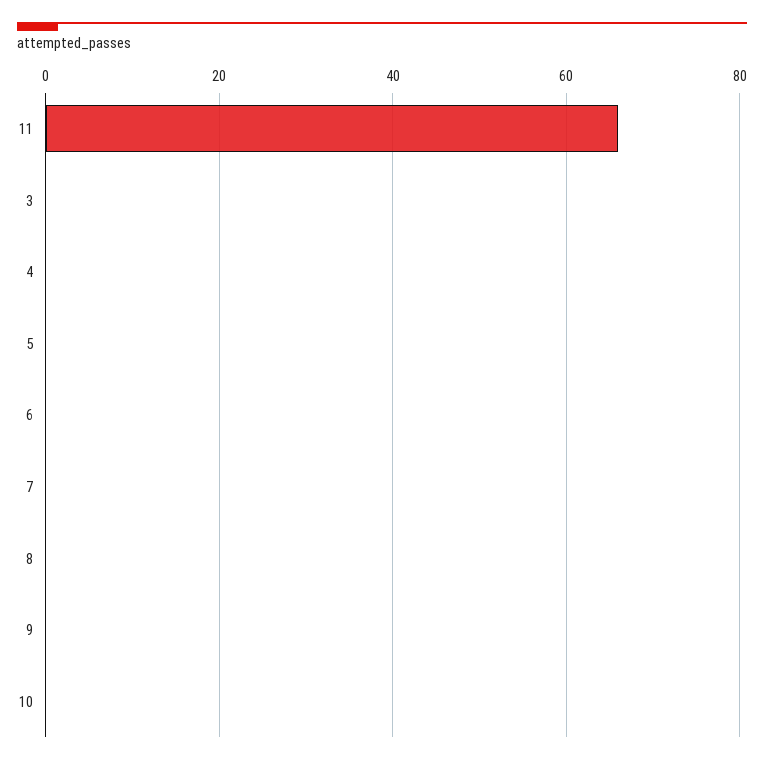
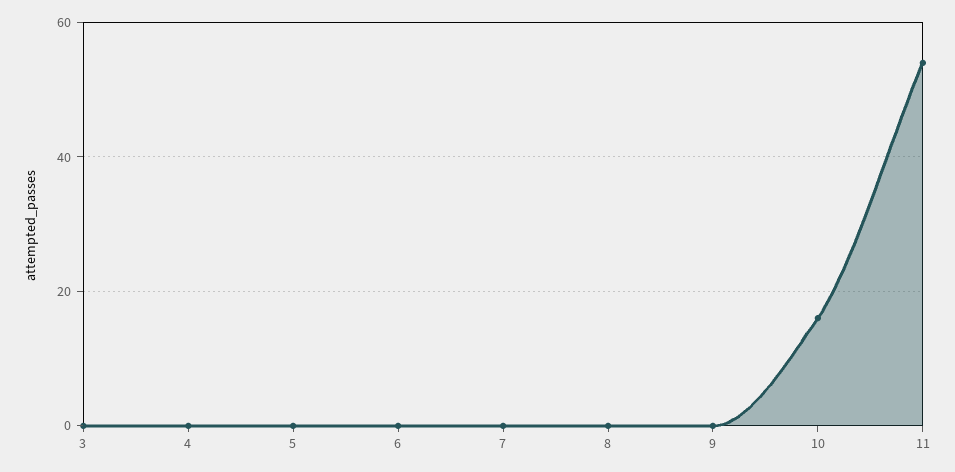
  {
-   "11": 65,
+   "11": 55,
    "3": 0,
    "4": 0,
    "5": 0,
    "6": 0,
    "7": 0,
    "8": 0,
    "9": 0,
-   "10": 0
+   "10": 15
  }

